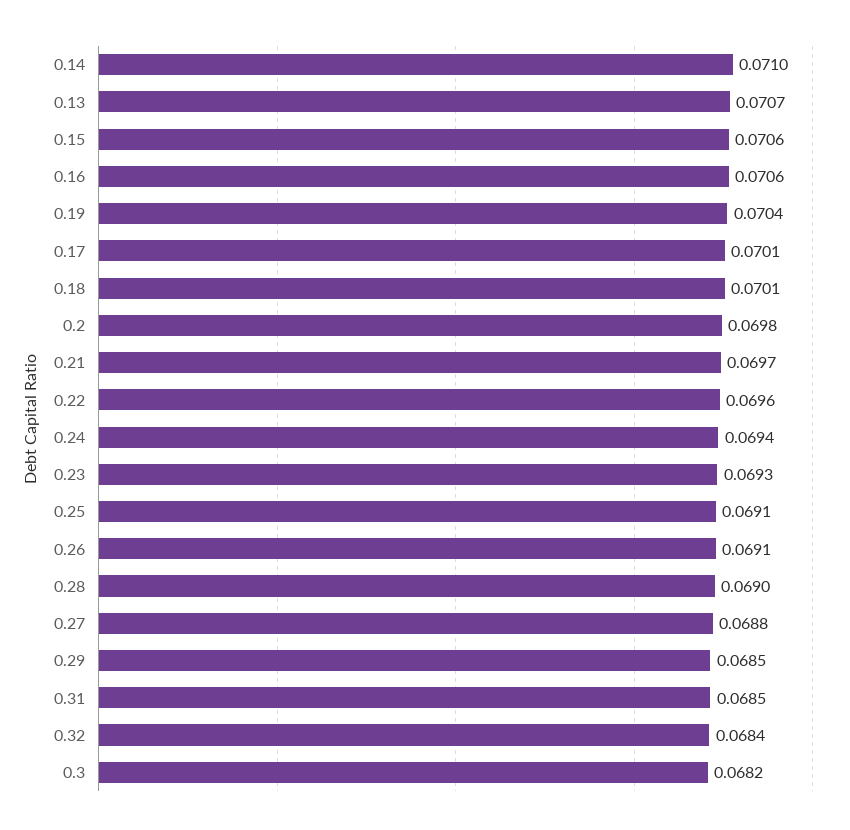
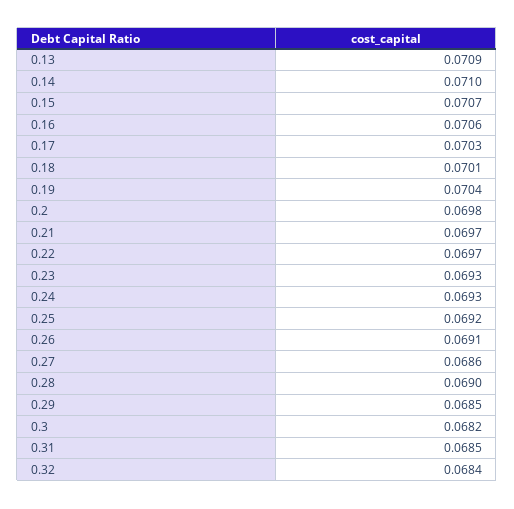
  {
    "0.14": 0.071,
-   "0.13": 0.0707,
+   "0.13": 0.0709,
-   "0.15": 0.0706,
+   "0.15": 0.0707,
    "0.16": 0.0706,
    "0.19": 0.0704,
-   "0.17": 0.0701,
+   "0.17": 0.0703,
    "0.18": 0.0701,
    "0.2": 0.0698,
    "0.21": 0.0697,
-   "0.22": 0.0696,
+   "0.22": 0.0697,
-   "0.24": 0.0694,
+   "0.24": 0.0693,
    "0.23": 0.0693,
-   "0.25": 0.0691,
+   "0.25": 0.0692,
    "0.26": 0.0691,
    "0.28": 0.069,
-   "0.27": 0.0688,
+   "0.27": 0.0686,
    "0.29": 0.0685,
    "0.31": 0.0685,
    "0.32": 0.0684,
    "0.3": 0.0682
  }

